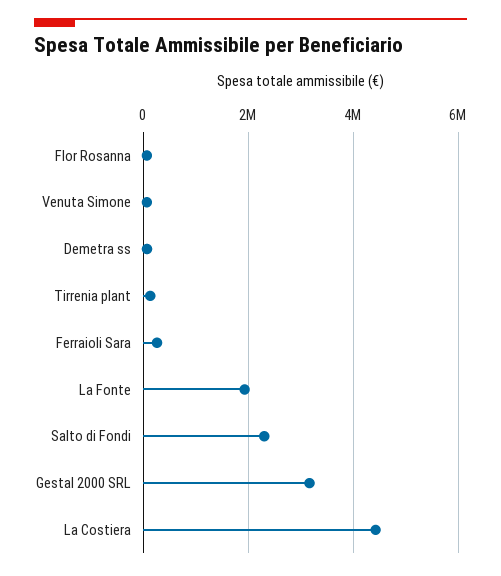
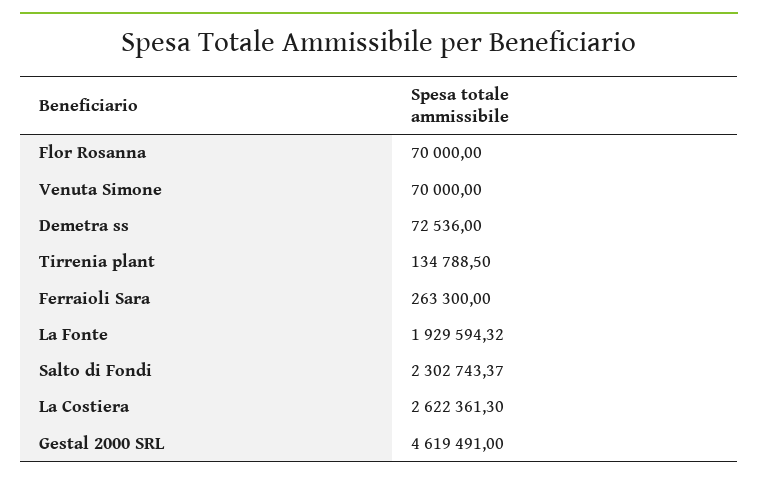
  {
    "Flor Rosanna": 70000,
    "Venuta Simone": 70000,
    "Demetra ss": 72536,
    "Tirrenia plant": 134788.5,
    "Ferraioli Sara": 263300,
    "La Fonte": 1929594.32,
    "Salto di Fondi": 2302743.37,
-   "Gestal 2000 SRL": 3200000,
+   "Gestal 2000 SRL": 4619491,
-   "La Costiera": 4400000
+   "La Costiera": 2622361.3
  }

